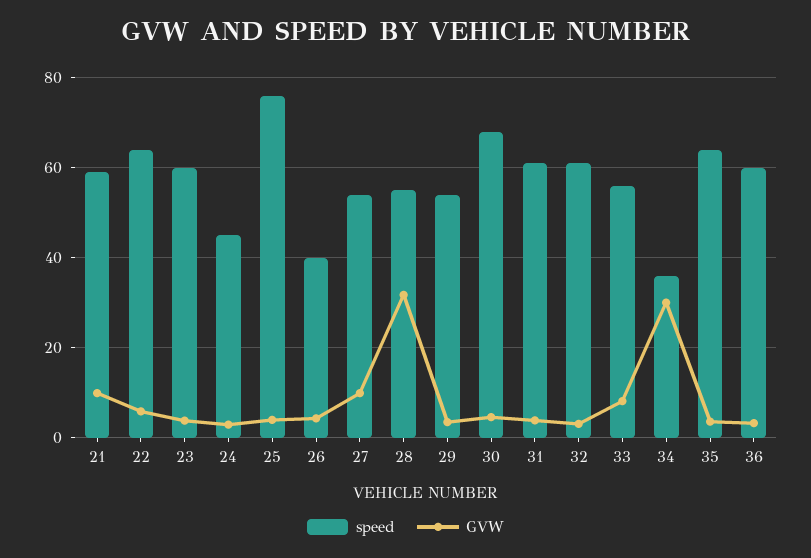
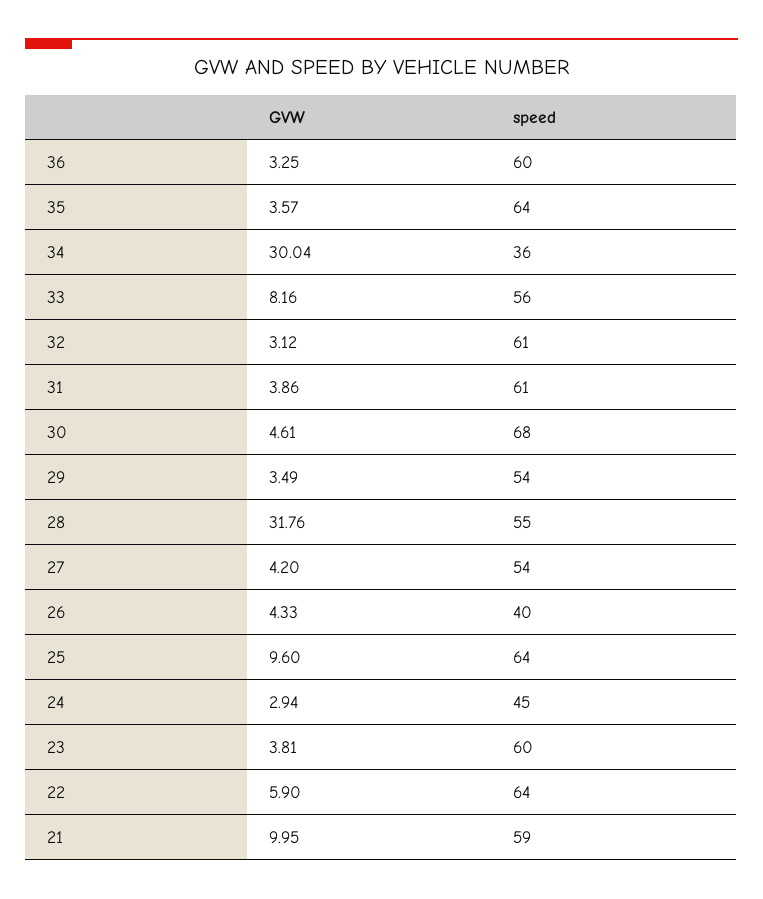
  {
    "speed": {
      "21": 59,
      "22": 64,
      "23": 60,
      "24": 45,
-     "25": 76,
+     "25": 64,
      "26": 40,
      "27": 54,
      "28": 55,
      "29": 54,
      "30": 68,
      "31": 61,
      "32": 61,
      "33": 56,
      "34": 36,
      "35": 64,
      "36": 60
    },
    "GVW": {
      "21": 9.95,
      "22": 5.9,
      "23": 3.81,
      "24": 2.94,
-     "25": 4,
+     "25": 9.6,
      "26": 4.33,
-     "27": 10,
+     "27": 4.2,
      "28": 31.76,
      "29": 3.49,
      "30": 4.61,
      "31": 3.86,
      "32": 3.12,
      "33": 8.16,
      "34": 30.04,
      "35": 3.57,
      "36": 3.25
    }
  }

